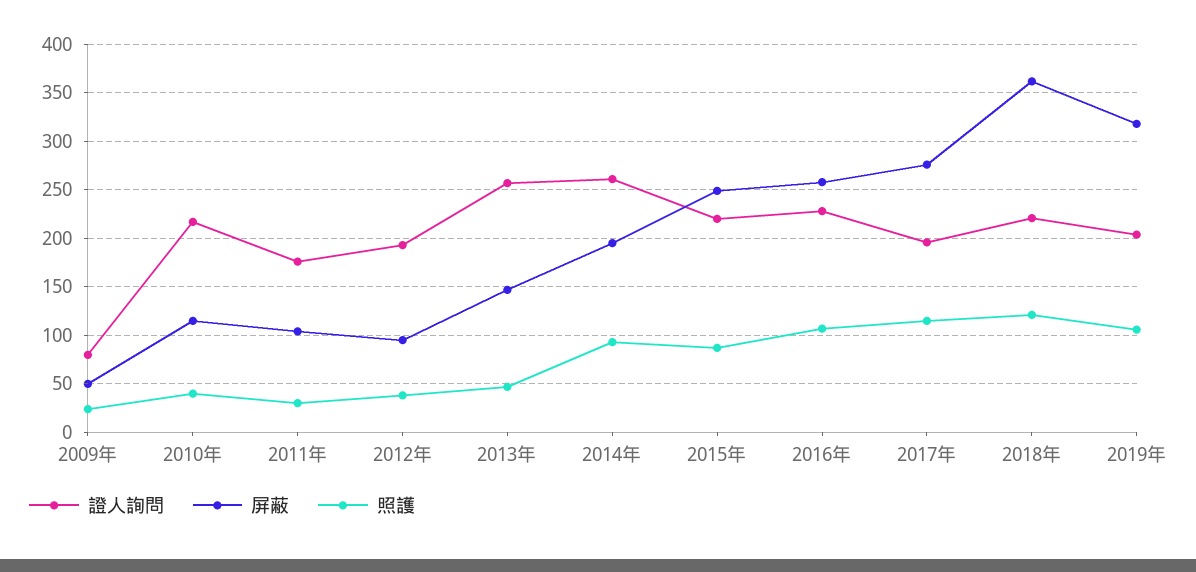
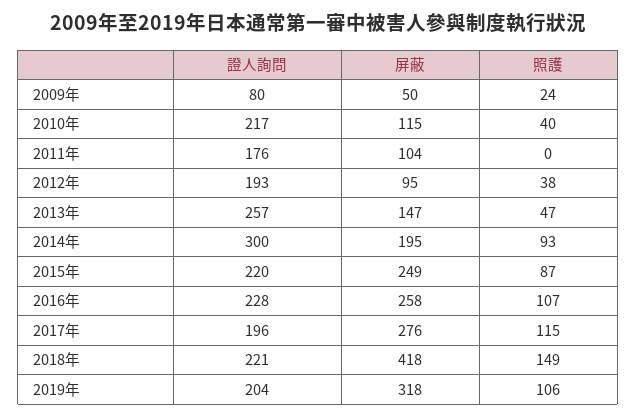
  {
    "證人詢問": {
      "2009年": 80,
      "2010年": 217,
      "2011年": 176,
      "2012年": 193,
      "2013年": 257,
-     "2014年": 260,
+     "2014年": 300,
      "2015年": 220,
      "2016年": 228,
      "2017年": 196,
      "2018年": 221,
      "2019年": 204
    },
    "屏蔽": {
      "2009年": 50,
      "2010年": 115,
      "2011年": 104,
      "2012年": 95,
      "2013年": 147,
      "2014年": 195,
      "2015年": 249,
      "2016年": 258,
      "2017年": 276,
-     "2018年": 360,
+     "2018年": 418,
      "2019年": 318
    },
    "照護": {
      "2009年": 24,
      "2010年": 40,
-     "2011年": 30,
+     "2011年": 0,
      "2012年": 38,
      "2013年": 47,
      "2014年": 93,
      "2015年": 87,
      "2016年": 107,
      "2017年": 115,
-     "2018年": 120,
+     "2018年": 149,
      "2019年": 106
    }
  }

